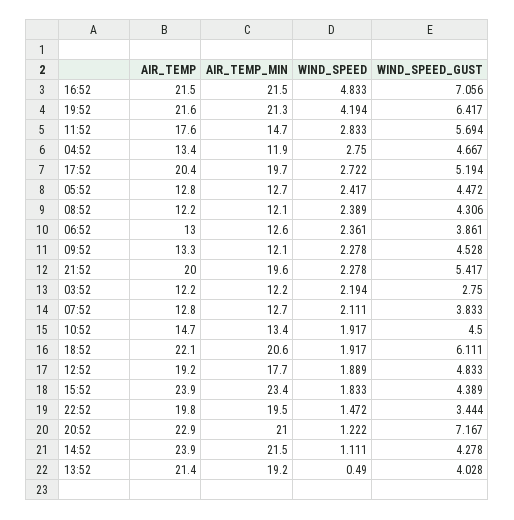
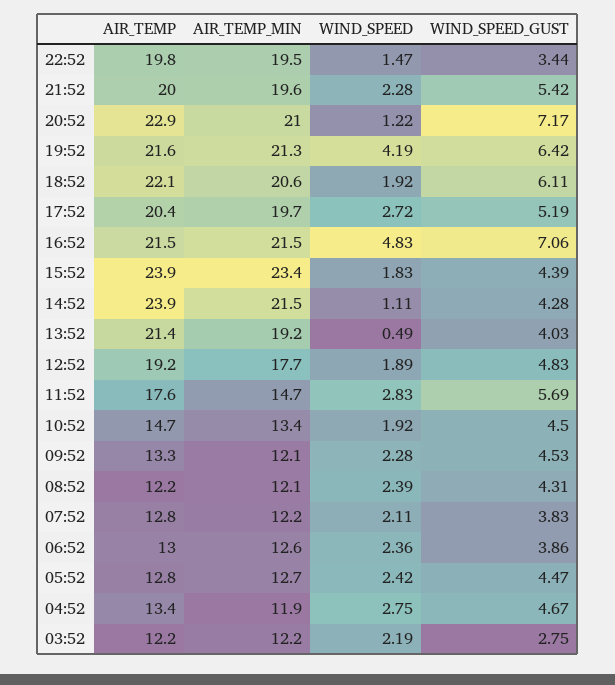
  {
    "AIR_TEMP": {
      "16:52": 21.5,
      "19:52": 21.6,
      "11:52": 17.6,
      "04:52": 13.4,
      "17:52": 20.4,
      "05:52": 12.8,
      "08:52": 12.2,
      "06:52": 13,
      "09:52": 13.3,
      "21:52": 20,
      "03:52": 12.2,
      "07:52": 12.8,
      "10:52": 14.7,
      "18:52": 22.1,
      "12:52": 19.2,
      "15:52": 23.9,
      "22:52": 19.8,
      "20:52": 22.9,
      "14:52": 23.9,
      "13:52": 21.4
    },
    "AIR_TEMP_MIN": {
      "16:52": 21.5,
      "19:52": 21.3,
      "11:52": 14.7,
      "04:52": 11.9,
      "17:52": 19.7,
      "05:52": 12.7,
      "08:52": 12.1,
      "06:52": 12.6,
      "09:52": 12.1,
      "21:52": 19.6,
      "03:52": 12.2,
-     "07:52": 12.7,
+     "07:52": 12.2,
      "10:52": 13.4,
      "18:52": 20.6,
      "12:52": 17.7,
      "15:52": 23.4,
      "22:52": 19.5,
      "20:52": 21,
      "14:52": 21.5,
      "13:52": 19.2
    },
    "WIND_SPEED": {
      "16:52": 4.833,
      "19:52": 4.194,
      "11:52": 2.833,
      "04:52": 2.75,
      "17:52": 2.722,
      "05:52": 2.417,
      "08:52": 2.389,
      "06:52": 2.361,
      "09:52": 2.278,
      "21:52": 2.278,
      "03:52": 2.194,
      "07:52": 2.111,
      "10:52": 1.917,
      "18:52": 1.917,
      "12:52": 1.889,
      "15:52": 1.833,
      "22:52": 1.472,
      "20:52": 1.222,
      "14:52": 1.111,
      "13:52": 0.49
    },
    "WIND_SPEED_GUST": {
      "16:52": 7.056,
      "19:52": 6.417,
      "11:52": 5.694,
      "04:52": 4.667,
      "17:52": 5.194,
      "05:52": 4.472,
      "08:52": 4.306,
      "06:52": 3.861,
      "09:52": 4.528,
      "21:52": 5.417,
      "03:52": 2.75,
      "07:52": 3.833,
      "10:52": 4.5,
      "18:52": 6.111,
      "12:52": 4.833,
      "15:52": 4.389,
      "22:52": 3.444,
      "20:52": 7.167,
      "14:52": 4.278,
      "13:52": 4.028
    }
  }

